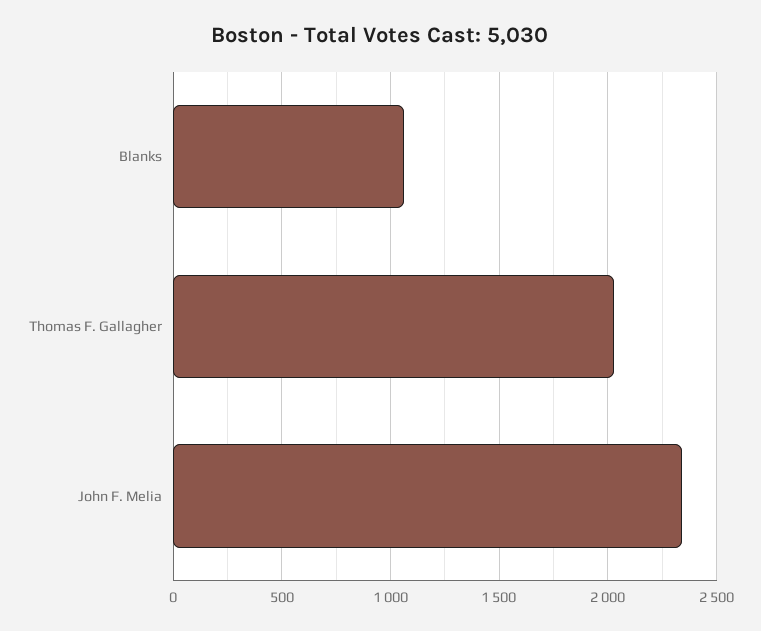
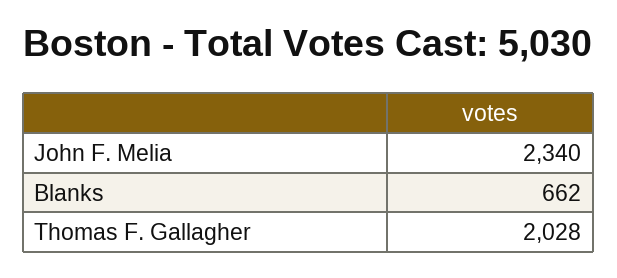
  {
-   "Blanks": 1050,
+   "Blanks": 662,
    "Thomas F. Gallagher": 2028,
    "John F. Melia": 2340
  }

